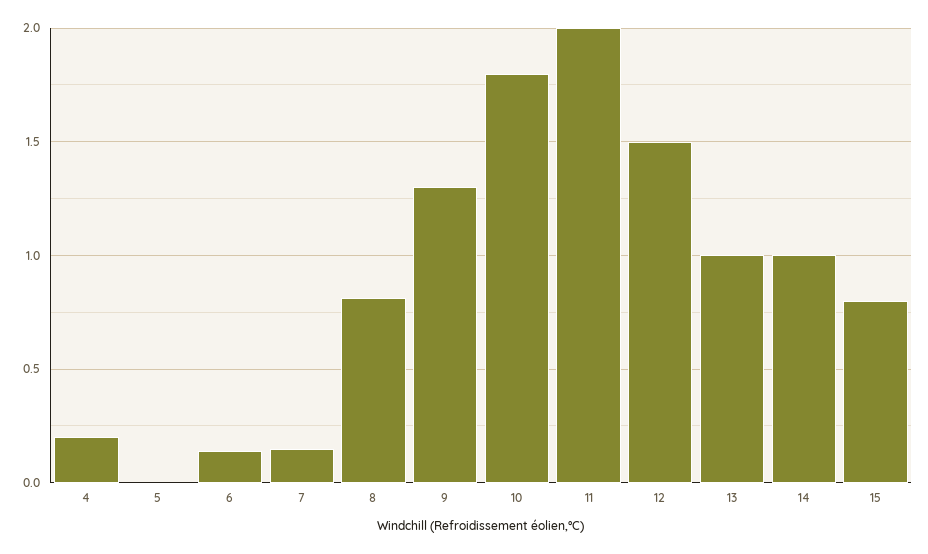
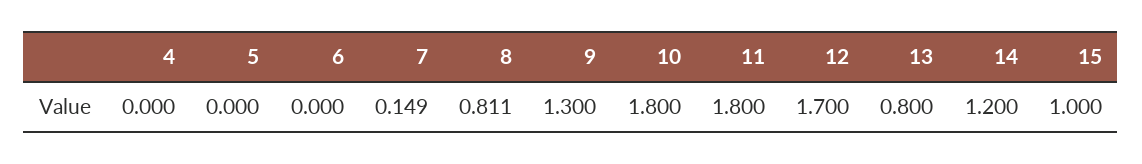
  {
-   "4": 0.2,
+   "4": 0,
    "5": 0,
-   "6": 0.15,
+   "6": 0,
    "7": 0.149,
    "8": 0.811,
    "9": 1.3,
    "10": 1.8,
-   "11": 2,
+   "11": 1.8,
-   "12": 1.5,
+   "12": 1.7,
-   "13": 1,
+   "13": 0.8,
-   "14": 1,
+   "14": 1.2,
-   "15": 0.8
+   "15": 1
  }

